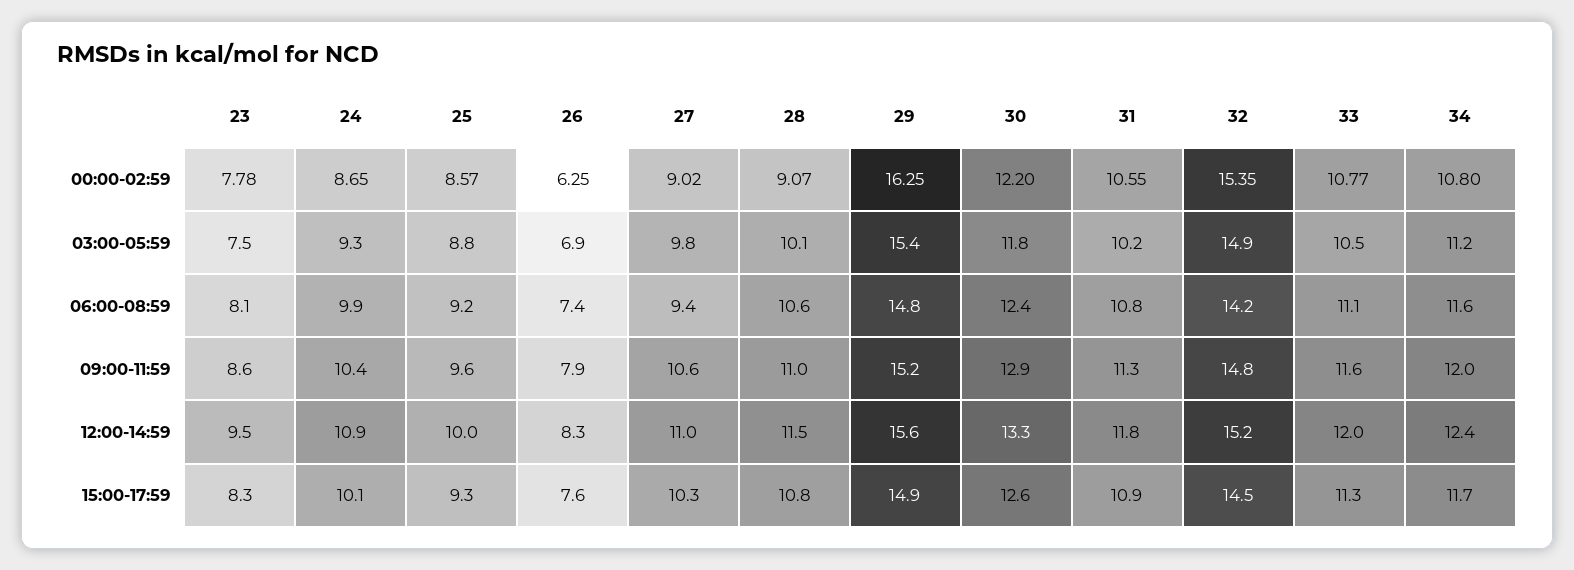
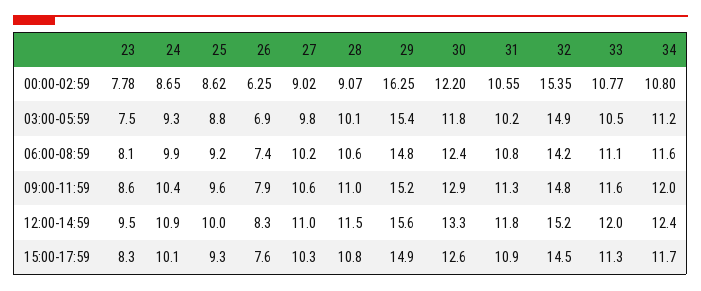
  {
    "23": {
      "00:00-02:59": 7.78,
      "03:00-05:59": 7.5,
      "06:00-08:59": 8.1,
      "09:00-11:59": 8.6,
      "12:00-14:59": 9.5,
      "15:00-17:59": 8.3
    },
    "24": {
      "00:00-02:59": 8.65,
      "03:00-05:59": 9.3,
      "06:00-08:59": 9.9,
      "09:00-11:59": 10.4,
      "12:00-14:59": 10.9,
      "15:00-17:59": 10.1
    },
    "25": {
-     "00:00-02:59": 8.57,
+     "00:00-02:59": 8.62,
      "03:00-05:59": 8.8,
      "06:00-08:59": 9.2,
      "09:00-11:59": 9.6,
      "12:00-14:59": 10,
      "15:00-17:59": 9.3
    },
    "26": {
      "00:00-02:59": 6.25,
      "03:00-05:59": 6.9,
      "06:00-08:59": 7.4,
      "09:00-11:59": 7.9,
      "12:00-14:59": 8.3,
      "15:00-17:59": 7.6
    },
    "27": {
      "00:00-02:59": 9.02,
      "03:00-05:59": 9.8,
-     "06:00-08:59": 9.4,
+     "06:00-08:59": 10.2,
      "09:00-11:59": 10.6,
      "12:00-14:59": 11,
      "15:00-17:59": 10.3
    },
    "28": {
      "00:00-02:59": 9.07,
      "03:00-05:59": 10.1,
      "06:00-08:59": 10.6,
      "09:00-11:59": 11,
      "12:00-14:59": 11.5,
      "15:00-17:59": 10.8
    },
    "29": {
      "00:00-02:59": 16.25,
      "03:00-05:59": 15.4,
      "06:00-08:59": 14.8,
      "09:00-11:59": 15.2,
      "12:00-14:59": 15.6,
      "15:00-17:59": 14.9
    },
    "30": {
      "00:00-02:59": 12.2,
      "03:00-05:59": 11.8,
      "06:00-08:59": 12.4,
      "09:00-11:59": 12.9,
      "12:00-14:59": 13.3,
      "15:00-17:59": 12.6
    },
    "31": {
      "00:00-02:59": 10.55,
      "03:00-05:59": 10.2,
      "06:00-08:59": 10.8,
      "09:00-11:59": 11.3,
      "12:00-14:59": 11.8,
      "15:00-17:59": 10.9
    },
    "32": {
      "00:00-02:59": 15.35,
      "03:00-05:59": 14.9,
      "06:00-08:59": 14.2,
      "09:00-11:59": 14.8,
      "12:00-14:59": 15.2,
      "15:00-17:59": 14.5
    },
    "33": {
      "00:00-02:59": 10.77,
      "03:00-05:59": 10.5,
      "06:00-08:59": 11.1,
      "09:00-11:59": 11.6,
      "12:00-14:59": 12,
      "15:00-17:59": 11.3
    },
    "34": {
      "00:00-02:59": 10.8,
      "03:00-05:59": 11.2,
      "06:00-08:59": 11.6,
      "09:00-11:59": 12,
      "12:00-14:59": 12.4,
      "15:00-17:59": 11.7
    }
  }

